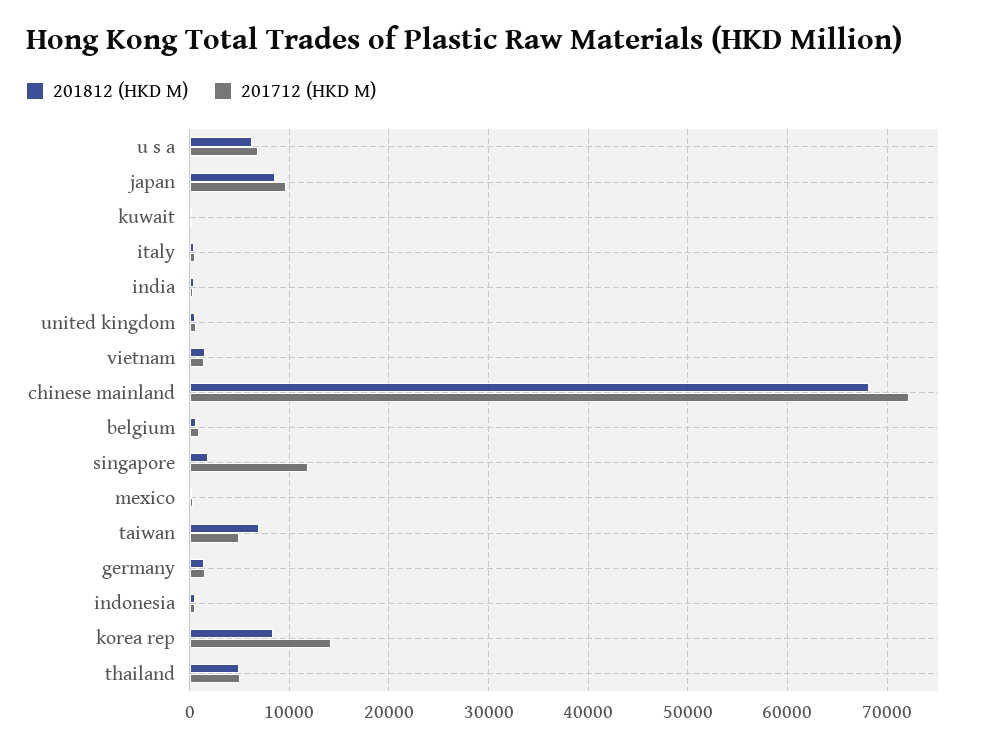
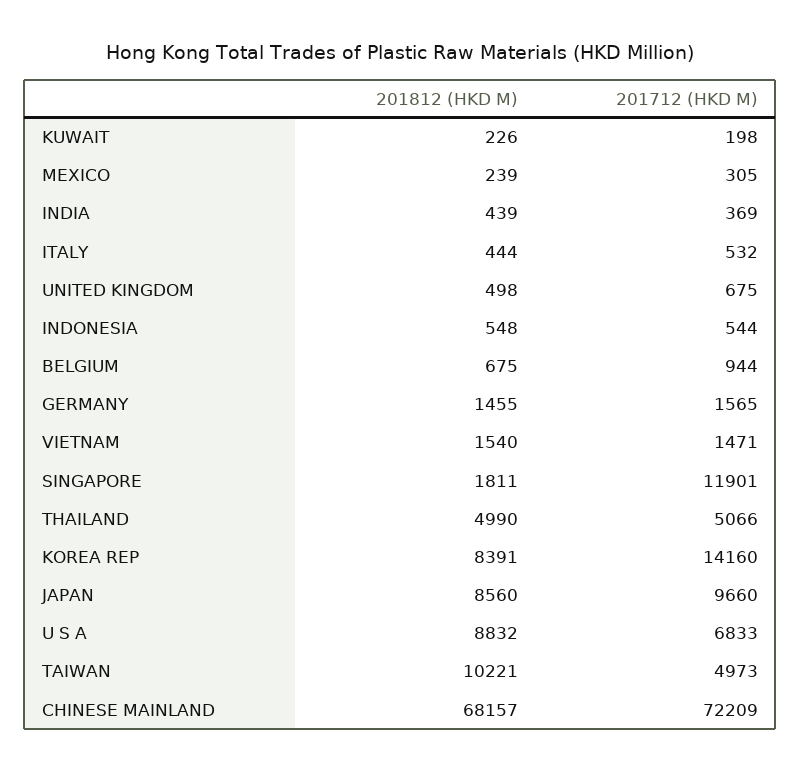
  {
    "201812 (HKD M)": {
-     "u s a": 6000,
+     "u s a": 8832,
      "japan": 8560,
      "kuwait": 226,
      "italy": 444,
      "india": 439,
      "united kingdom": 498,
      "vietnam": 1540,
      "chinese mainland": 68157,
      "belgium": 675,
      "singapore": 1811,
      "mexico": 239,
-     "taiwan": 7000,
+     "taiwan": 10221,
      "germany": 1455,
      "indonesia": 548,
      "korea rep": 8391,
      "thailand": 4990
    },
    "201712 (HKD M)": {
      "u s a": 6833,
      "japan": 9660,
      "kuwait": 198,
      "italy": 532,
      "india": 369,
      "united kingdom": 675,
      "vietnam": 1471,
      "chinese mainland": 72209,
      "belgium": 944,
      "singapore": 11901,
      "mexico": 305,
      "taiwan": 4973,
      "germany": 1565,
      "indonesia": 544,
      "korea rep": 14160,
      "thailand": 5066
    }
  }

